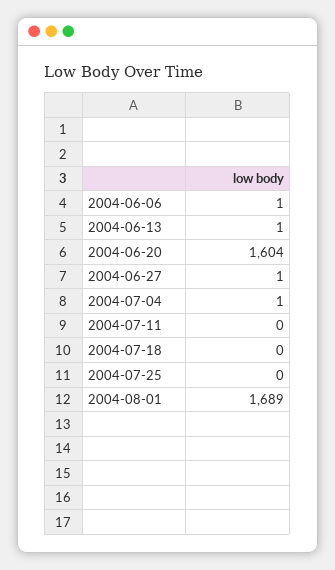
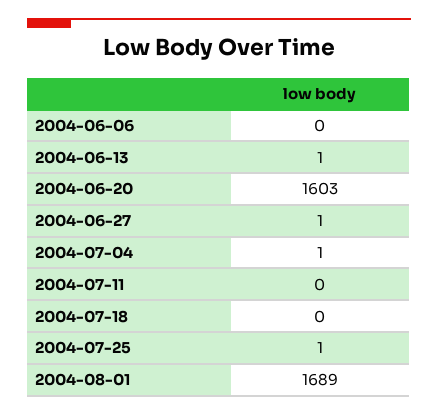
  {
-   "2004-06-06": 1,
+   "2004-06-06": 0,
    "2004-06-13": 1,
-   "2004-06-20": 1604,
+   "2004-06-20": 1603,
    "2004-06-27": 1,
    "2004-07-04": 1,
    "2004-07-11": 0,
    "2004-07-18": 0,
-   "2004-07-25": 0,
+   "2004-07-25": 1,
    "2004-08-01": 1689
  }

